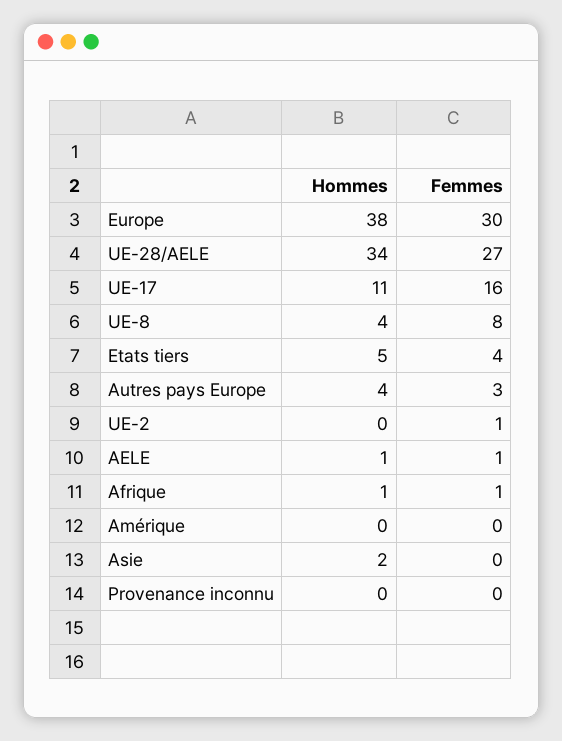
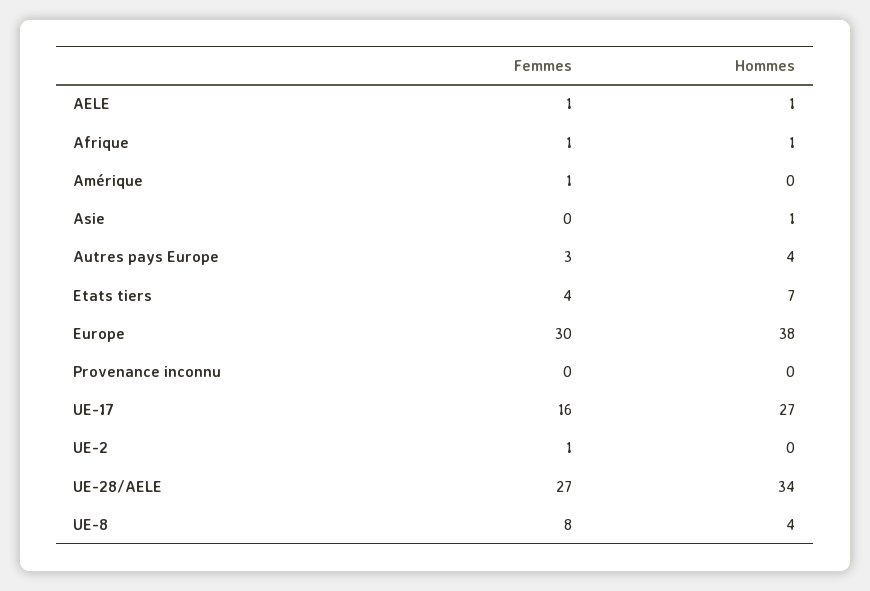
  {
    "Hommes": {
      "Europe": 38,
      "UE-28/AELE": 34,
-     "UE-17": 11,
+     "UE-17": 27,
      "UE-8": 4,
-     "Etats tiers": 5,
+     "Etats tiers": 7,
      "Autres pays Europe": 4,
      "UE-2": 0,
      "AELE": 1,
      "Afrique": 1,
      "Amérique": 0,
-     "Asie": 2,
+     "Asie": 1,
      "Provenance inconnu": 0
    },
    "Femmes": {
      "Europe": 30,
      "UE-28/AELE": 27,
      "UE-17": 16,
      "UE-8": 8,
      "Etats tiers": 4,
      "Autres pays Europe": 3,
      "UE-2": 1,
      "AELE": 1,
      "Afrique": 1,
-     "Amérique": 0,
+     "Amérique": 1,
      "Asie": 0,
      "Provenance inconnu": 0
    }
  }

